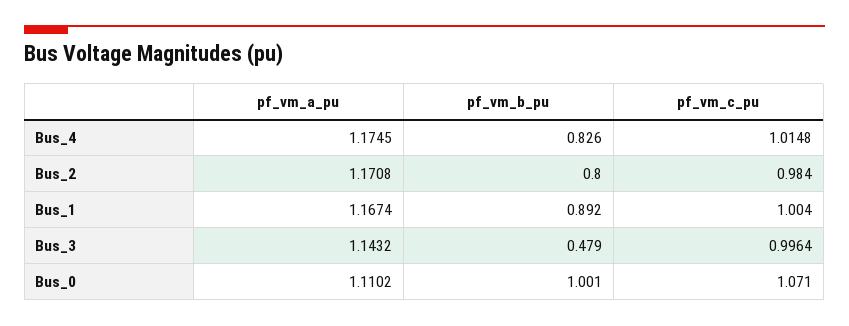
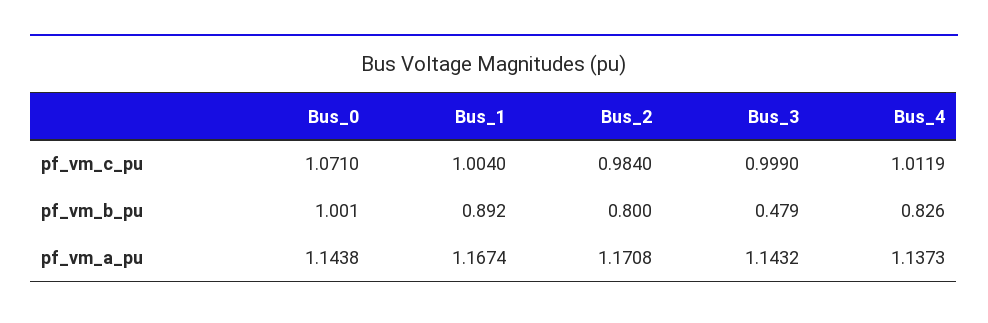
  {
    "pf_vm_a_pu": {
-     "Bus_4": 1.1745,
+     "Bus_4": 1.1373,
      "Bus_2": 1.1708,
      "Bus_1": 1.1674,
      "Bus_3": 1.1432,
-     "Bus_0": 1.1102
+     "Bus_0": 1.1438
    },
    "pf_vm_b_pu": {
      "Bus_4": 0.826,
      "Bus_2": 0.8,
      "Bus_1": 0.892,
      "Bus_3": 0.479,
      "Bus_0": 1.001
    },
    "pf_vm_c_pu": {
-     "Bus_4": 1.0148,
+     "Bus_4": 1.0119,
      "Bus_2": 0.984,
      "Bus_1": 1.004,
-     "Bus_3": 0.9964,
+     "Bus_3": 0.999,
      "Bus_0": 1.071
    }
  }

